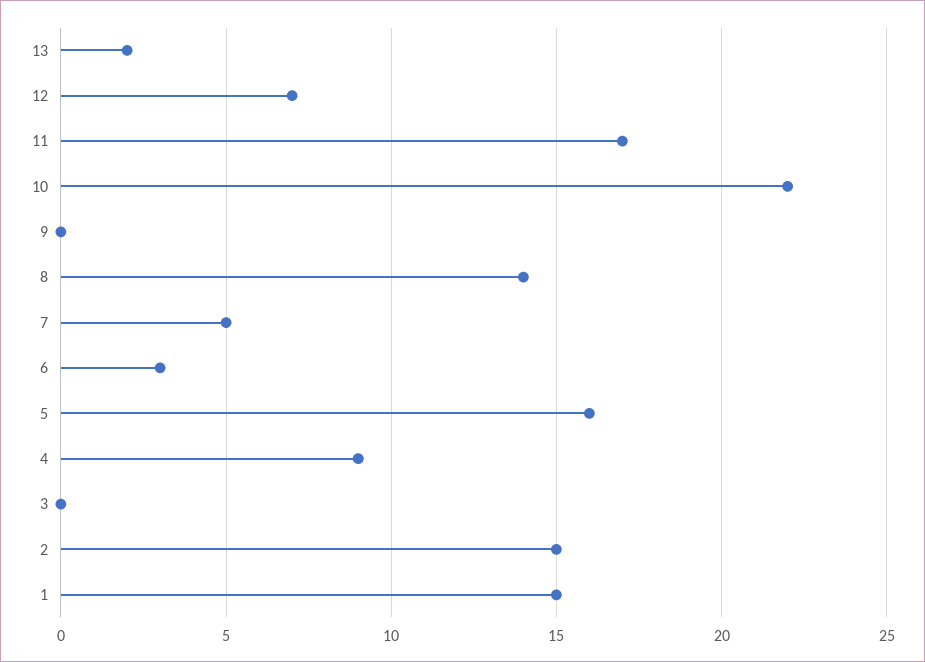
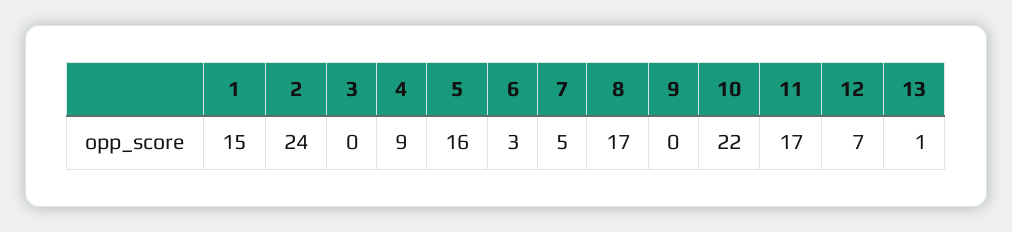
  {
-   "13": 2,
+   "13": 1,
    "12": 7,
    "11": 17,
    "10": 22,
    "9": 0,
-   "8": 14,
+   "8": 17,
    "7": 5,
    "6": 3,
    "5": 16,
    "4": 9,
    "3": 0,
-   "2": 15,
+   "2": 24,
    "1": 15
  }

